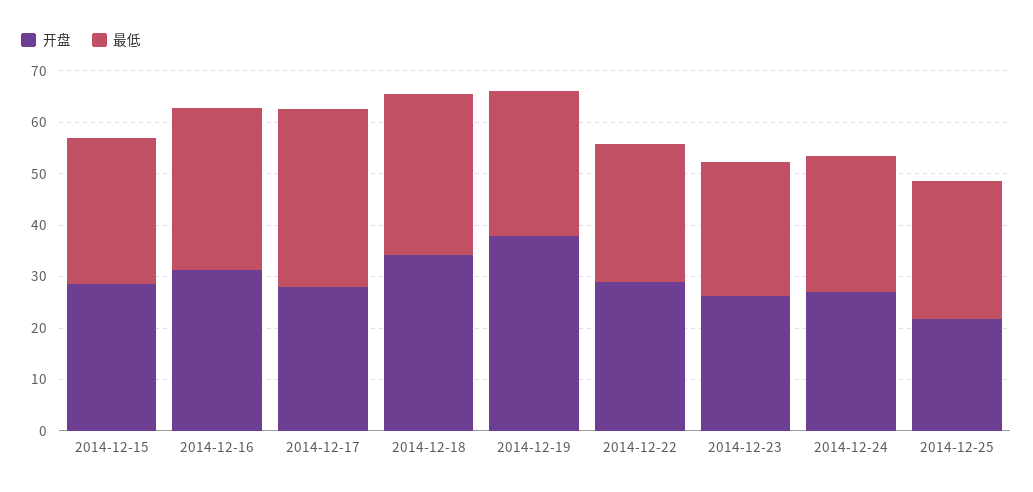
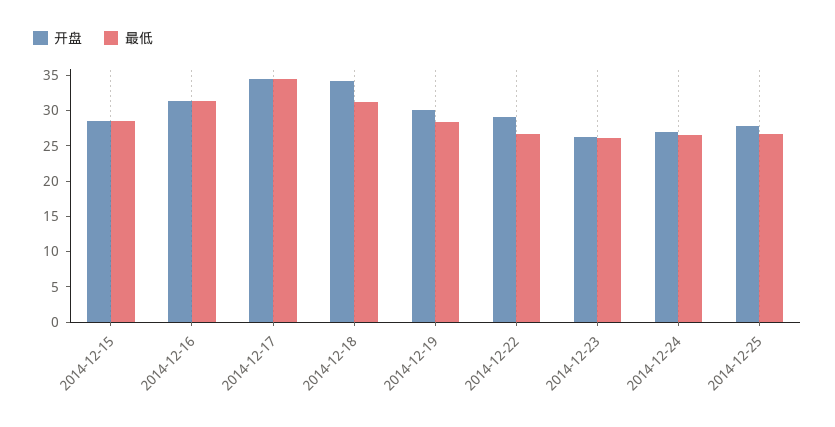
  {
    "开盘": {
      "2014-12-15": 28,
      "2014-12-16": 32,
-     "2014-12-17": 28,
+     "2014-12-17": 35,
      "2014-12-18": 34,
-     "2014-12-19": 38,
+     "2014-12-19": 30,
      "2014-12-22": 30,
      "2014-12-23": 26,
      "2014-12-24": 28,
-     "2014-12-25": 22
+     "2014-12-25": 27.5
    },
    "最低": {
      "2014-12-15": 28,
      "2014-12-16": 32,
      "2014-12-17": 34,
      "2014-12-18": 32,
      "2014-12-19": 28,
      "2014-12-22": 26,
      "2014-12-23": 26,
      "2014-12-24": 26,
      "2014-12-25": 26
    }
  }

